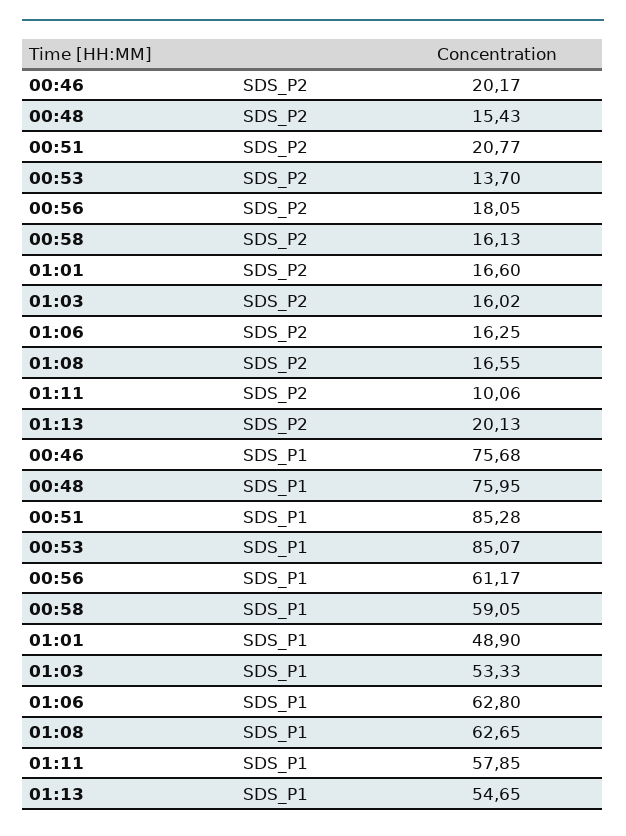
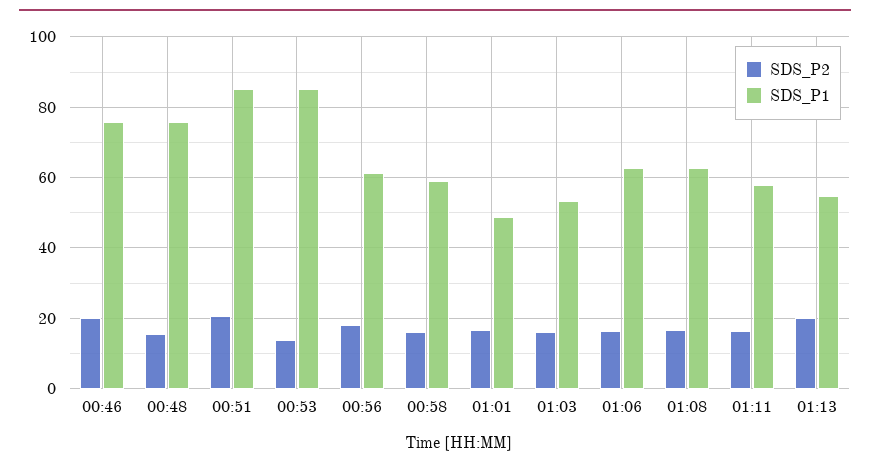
  {
    "SDS_P2": {
      "00:46": 20.17,
      "00:48": 15.43,
      "00:51": 20.77,
      "00:53": 13.7,
      "00:56": 18.05,
      "00:58": 16.13,
      "01:01": 16.6,
      "01:03": 16.02,
      "01:06": 16.25,
      "01:08": 16.55,
-     "01:11": 10.06,
+     "01:11": 16,
      "01:13": 20.13
    },
    "SDS_P1": {
      "00:46": 75.68,
      "00:48": 75.95,
      "00:51": 85.28,
      "00:53": 85.07,
      "00:56": 61.17,
      "00:58": 59.05,
      "01:01": 48.9,
      "01:03": 53.33,
      "01:06": 62.8,
      "01:08": 62.65,
      "01:11": 57.85,
      "01:13": 54.65
    }
  }

